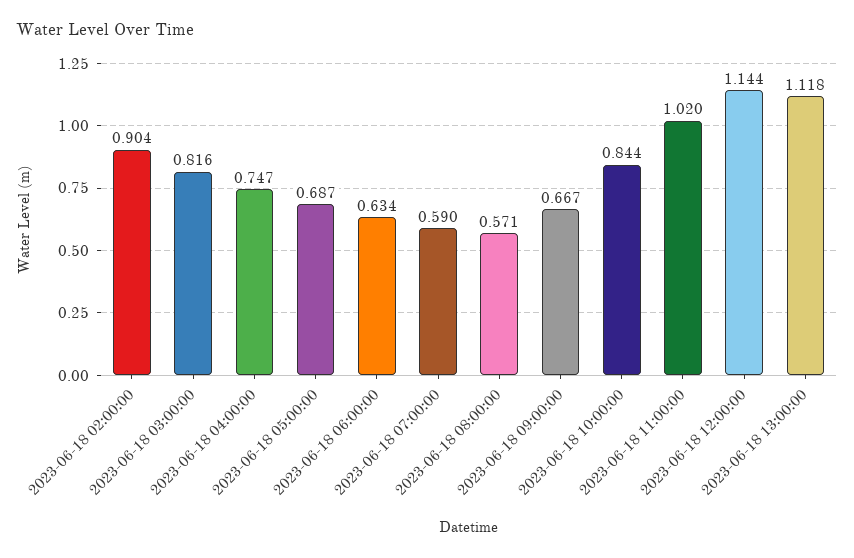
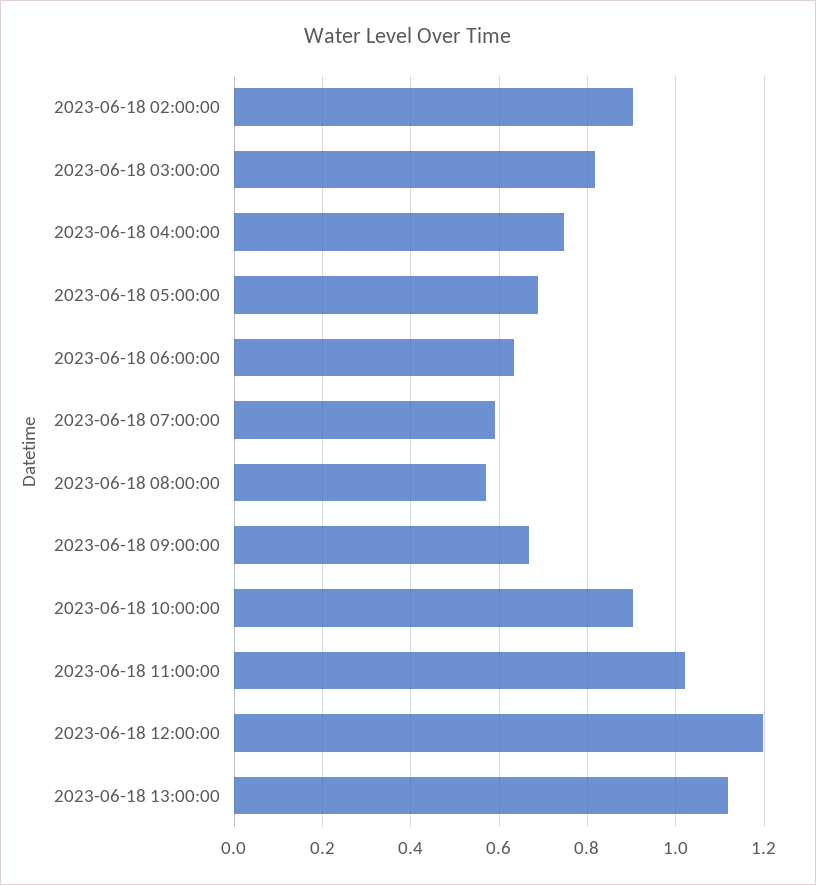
  {
    "2023-06-18 02:00:00": 0.904,
    "2023-06-18 03:00:00": 0.816,
    "2023-06-18 04:00:00": 0.747,
    "2023-06-18 05:00:00": 0.687,
    "2023-06-18 06:00:00": 0.634,
    "2023-06-18 07:00:00": 0.59,
    "2023-06-18 08:00:00": 0.571,
    "2023-06-18 09:00:00": 0.667,
-   "2023-06-18 10:00:00": 0.844,
+   "2023-06-18 10:00:00": 0.9,
    "2023-06-18 11:00:00": 1.02,
-   "2023-06-18 12:00:00": 1.144,
+   "2023-06-18 12:00:00": 1.2,
    "2023-06-18 13:00:00": 1.118
  }

